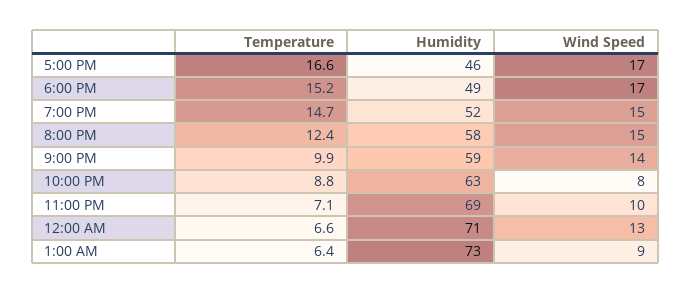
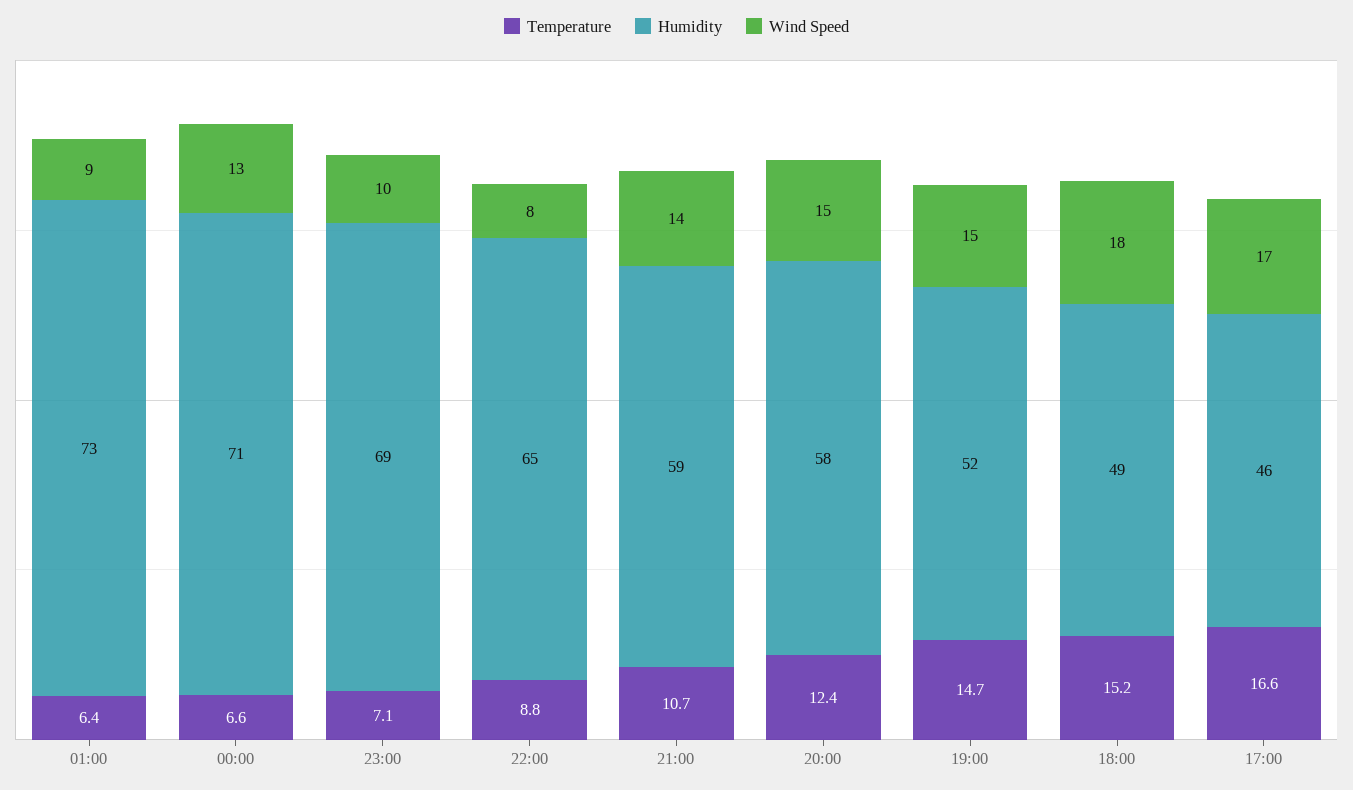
  {
    "Temperature": {
      "5:00 PM": 16.6,
      "6:00 PM": 15.2,
      "7:00 PM": 14.7,
      "8:00 PM": 12.4,
-     "9:00 PM": 9.9,
+     "9:00 PM": 10.7,
      "10:00 PM": 8.8,
      "11:00 PM": 7.1,
      "12:00 AM": 6.6,
      "1:00 AM": 6.4
    },
    "Humidity": {
      "5:00 PM": 46,
      "6:00 PM": 49,
      "7:00 PM": 52,
      "8:00 PM": 58,
      "9:00 PM": 59,
-     "10:00 PM": 63,
+     "10:00 PM": 65,
      "11:00 PM": 69,
      "12:00 AM": 71,
      "1:00 AM": 73
    },
    "Wind Speed": {
      "5:00 PM": 17,
-     "6:00 PM": 17,
+     "6:00 PM": 18,
      "7:00 PM": 15,
      "8:00 PM": 15,
      "9:00 PM": 14,
      "10:00 PM": 8,
      "11:00 PM": 10,
      "12:00 AM": 13,
      "1:00 AM": 9
    }
  }

